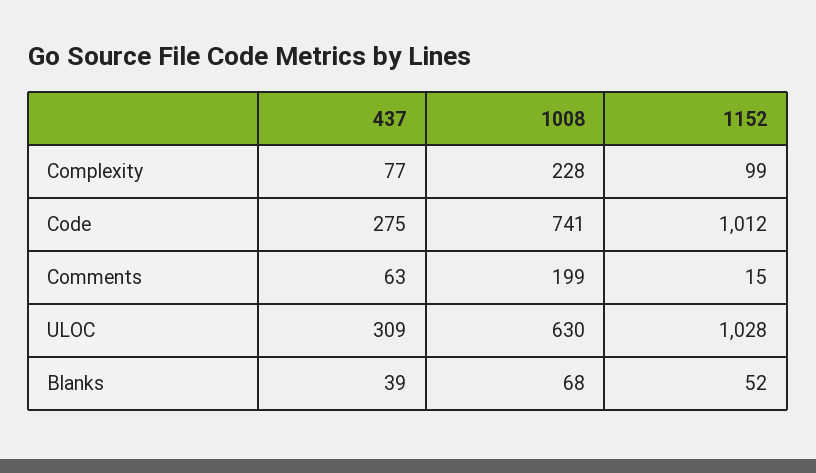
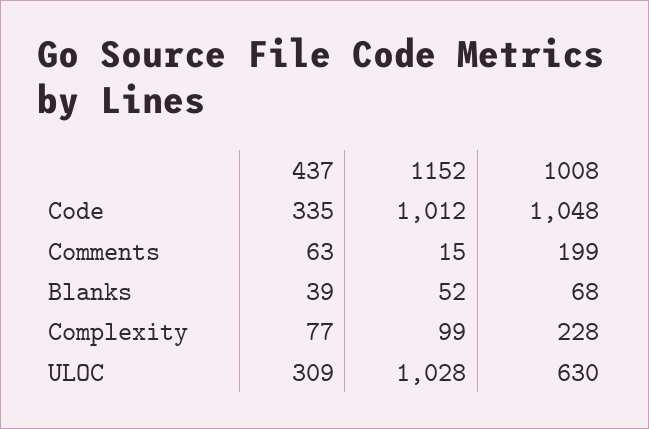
  {
    "437": {
      "Complexity": 77,
-     "Code": 275,
+     "Code": 335,
      "Comments": 63,
      "ULOC": 309,
      "Blanks": 39
    },
    "1008": {
      "Complexity": 228,
-     "Code": 741,
+     "Code": 1048,
      "Comments": 199,
      "ULOC": 630,
      "Blanks": 68
    },
    "1152": {
      "Complexity": 99,
      "Code": 1012,
      "Comments": 15,
      "ULOC": 1028,
      "Blanks": 52
    }
  }

